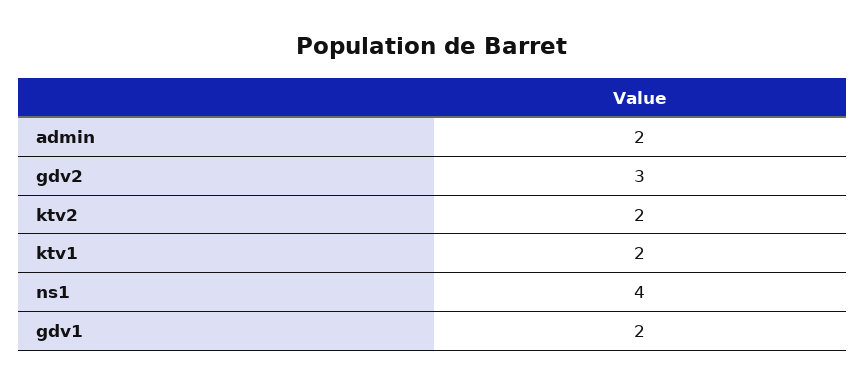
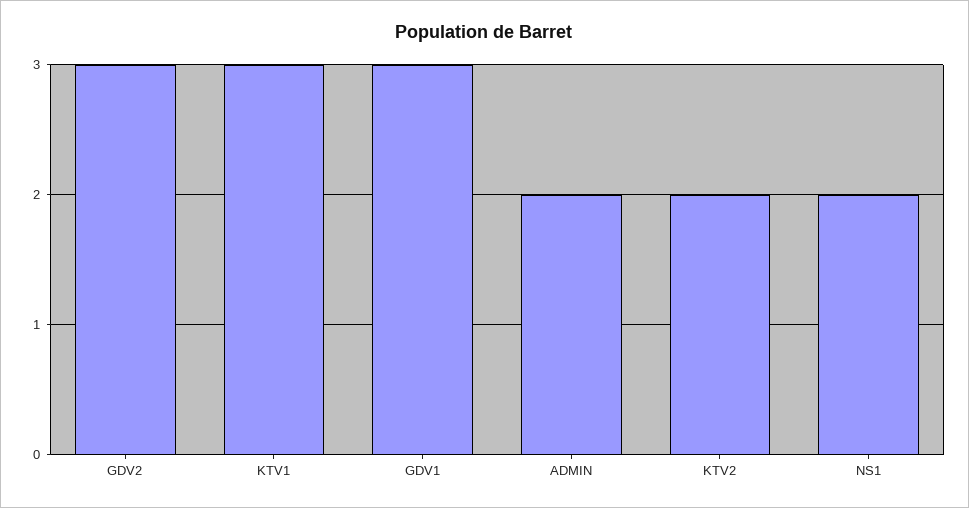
  {
    "admin": 2,
    "gdv2": 3,
    "ktv2": 2,
-   "ktv1": 2,
+   "ktv1": 3,
-   "ns1": 4,
+   "ns1": 2,
-   "gdv1": 2
+   "gdv1": 3
  }

